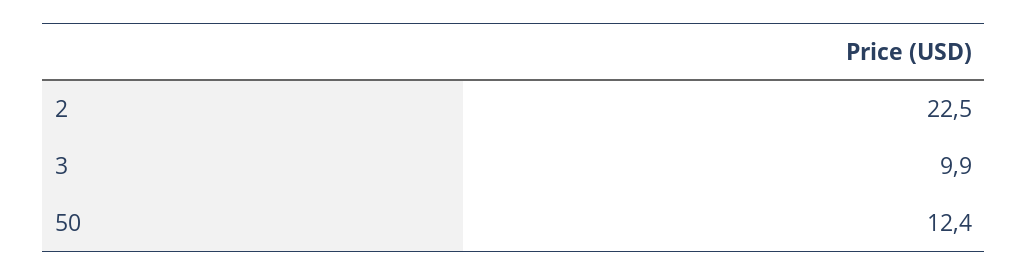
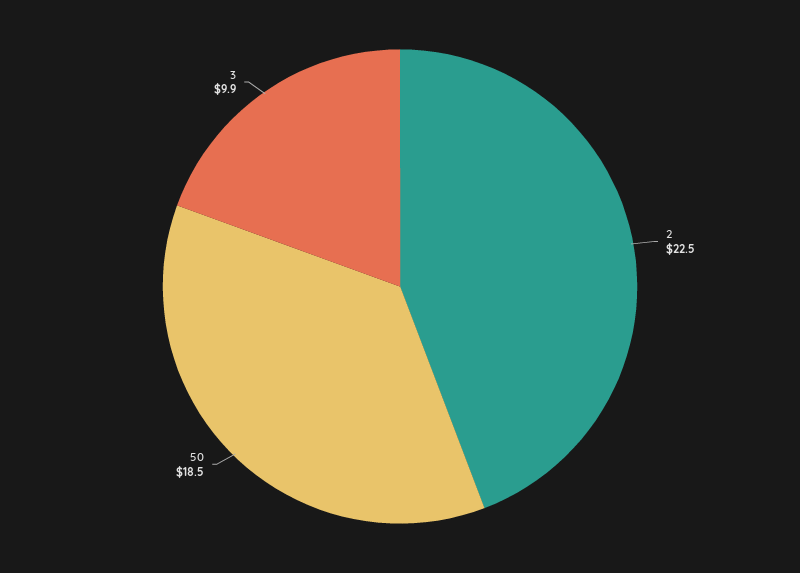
  {
    "2": 22.5,
    "3": 9.9,
-   "50": 12.4
+   "50": 18.5
  }

